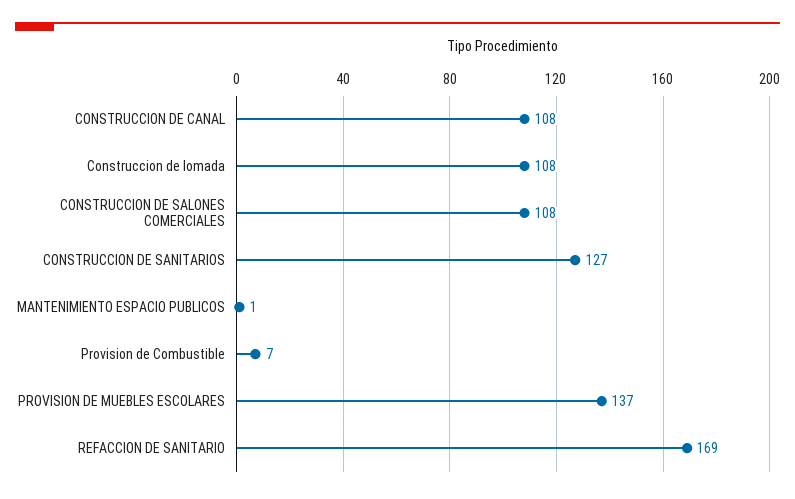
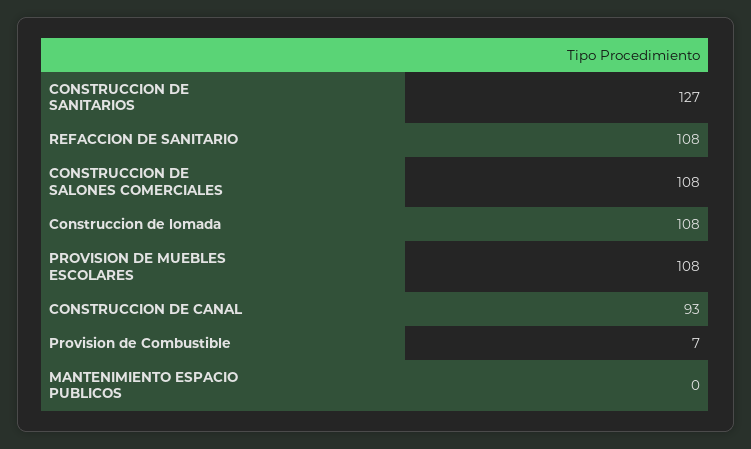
  {
-   "CONSTRUCCION DE CANAL": 108,
+   "CONSTRUCCION DE CANAL": 93,
    "Construccion de lomada": 108,
    "CONSTRUCCION DE SALONES COMERCIALES": 108,
    "CONSTRUCCION DE SANITARIOS": 127,
-   "MANTENIMIENTO ESPACIO PUBLICOS": 1,
+   "MANTENIMIENTO ESPACIO PUBLICOS": 0,
    "Provision de Combustible": 7,
-   "PROVISION DE MUEBLES ESCOLARES": 137,
+   "PROVISION DE MUEBLES ESCOLARES": 108,
-   "REFACCION DE SANITARIO": 169
+   "REFACCION DE SANITARIO": 108
  }

